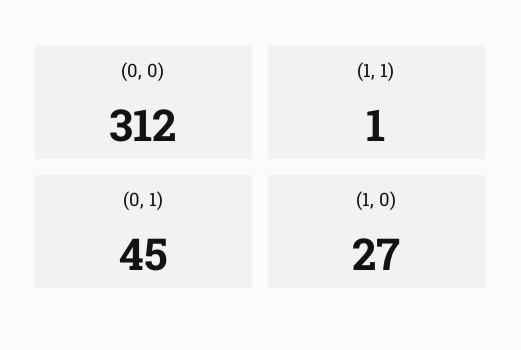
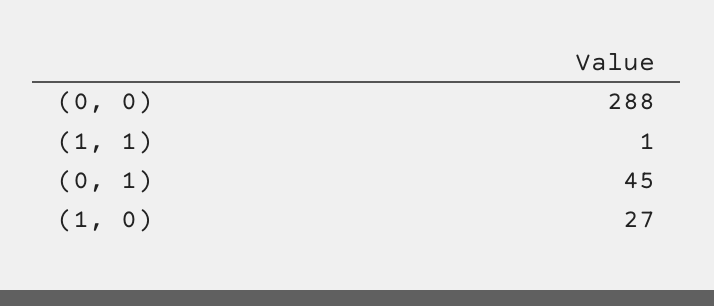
  {
-   "(0, 0)": 312,
+   "(0, 0)": 288,
    "(1, 1)": 1,
    "(0, 1)": 45,
    "(1, 0)": 27
  }

